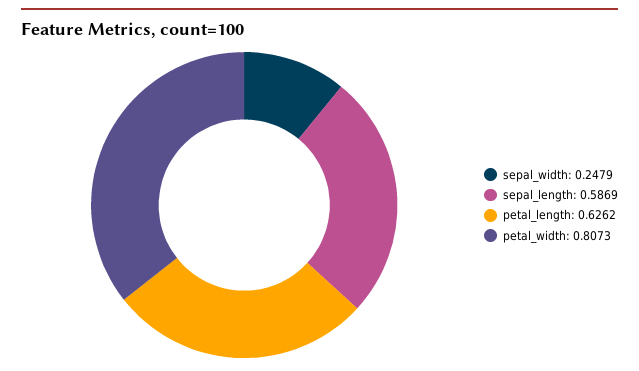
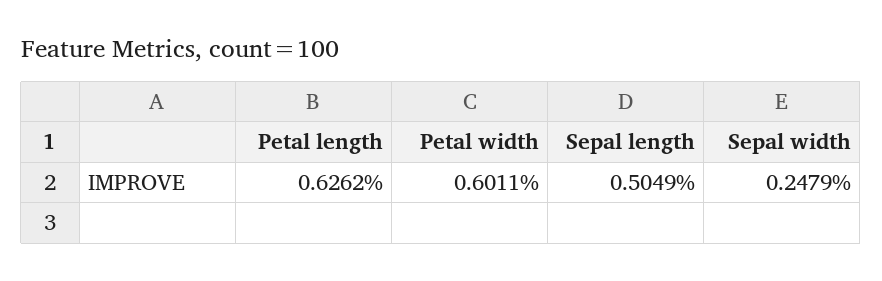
  {
    "sepal_width": 0.2479,
-   "sepal_length": 0.5869,
+   "sepal_length": 0.5049,
    "petal_length": 0.6262,
-   "petal_width": 0.8073
+   "petal_width": 0.6011
  }

